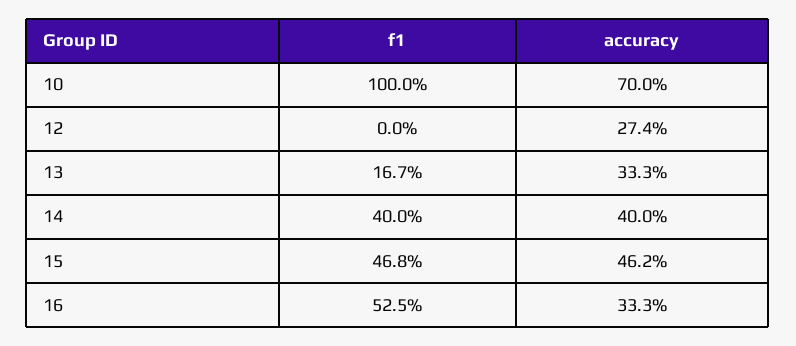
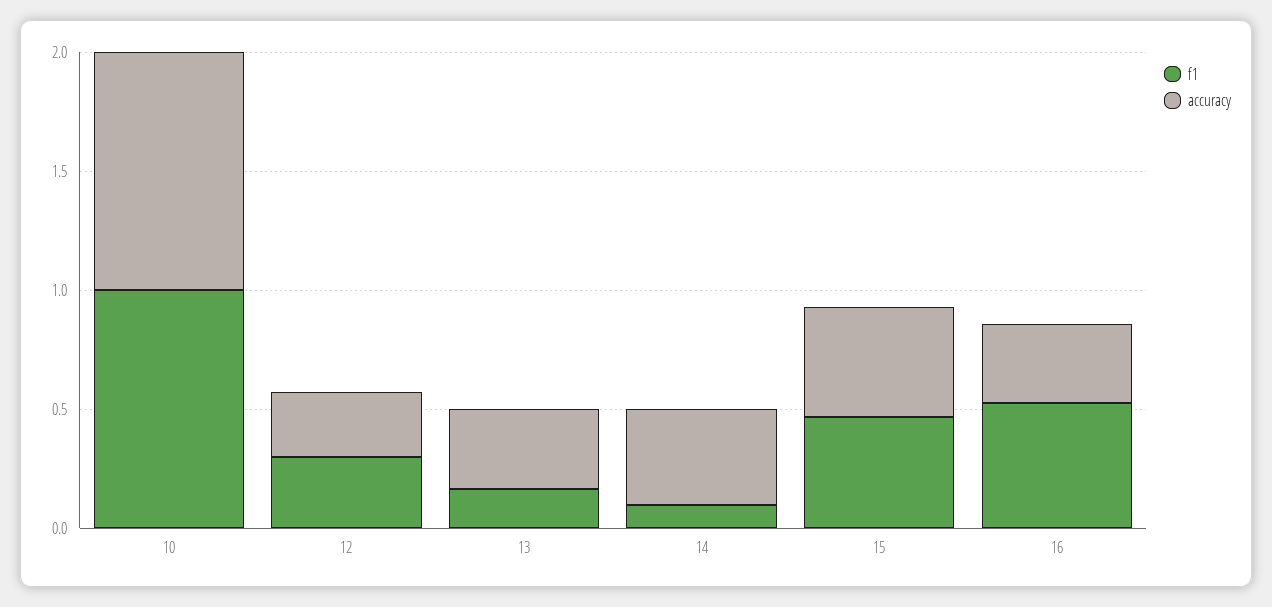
  {
    "f1": {
      "10": 1,
-     "12": 0,
+     "12": 0.3,
      "13": 0.167,
-     "14": 0.4,
+     "14": 0.1,
      "15": 0.468,
      "16": 0.525
    },
    "accuracy": {
-     "10": 0.7,
+     "10": 1,
      "12": 0.274,
      "13": 0.333,
      "14": 0.4,
      "15": 0.462,
      "16": 0.333
    }
  }

